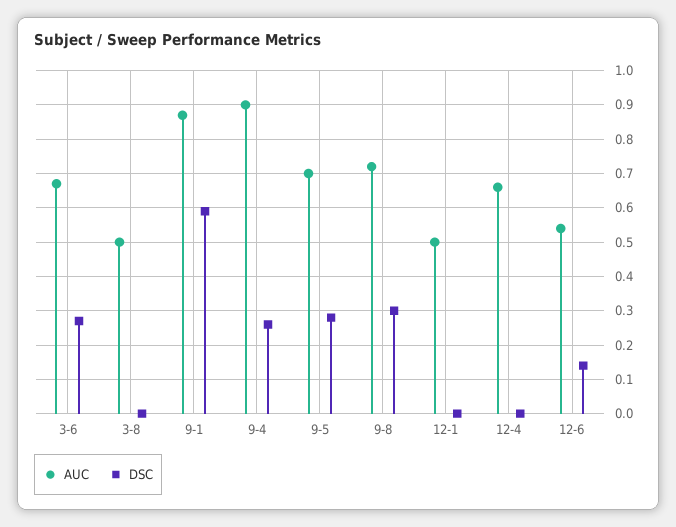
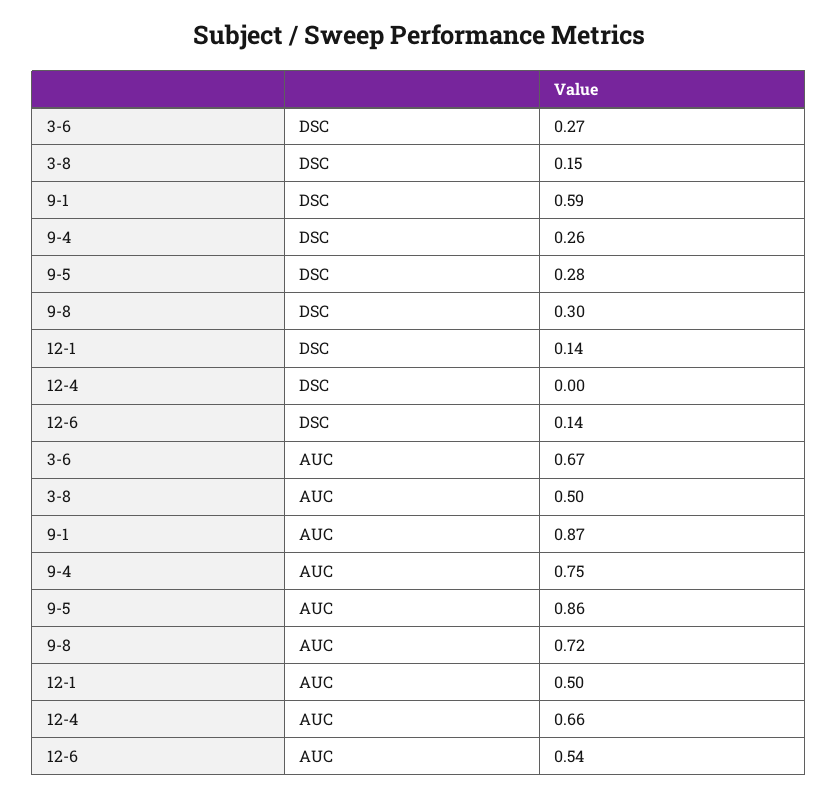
  {
    "AUC": {
      "3-6": 0.67,
      "3-8": 0.5,
      "9-1": 0.87,
-     "9-4": 0.9,
+     "9-4": 0.75,
-     "9-5": 0.7,
+     "9-5": 0.86,
      "9-8": 0.72,
      "12-1": 0.5,
      "12-4": 0.66,
      "12-6": 0.54
    },
    "DSC": {
      "3-6": 0.27,
-     "3-8": 0,
+     "3-8": 0.15,
      "9-1": 0.59,
      "9-4": 0.26,
      "9-5": 0.28,
      "9-8": 0.3,
-     "12-1": 0,
+     "12-1": 0.14,
      "12-4": 0,
      "12-6": 0.14
    }
  }

